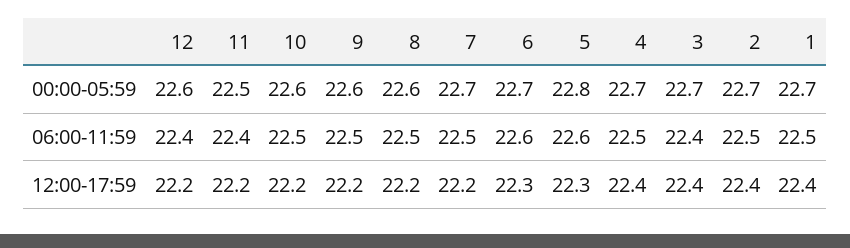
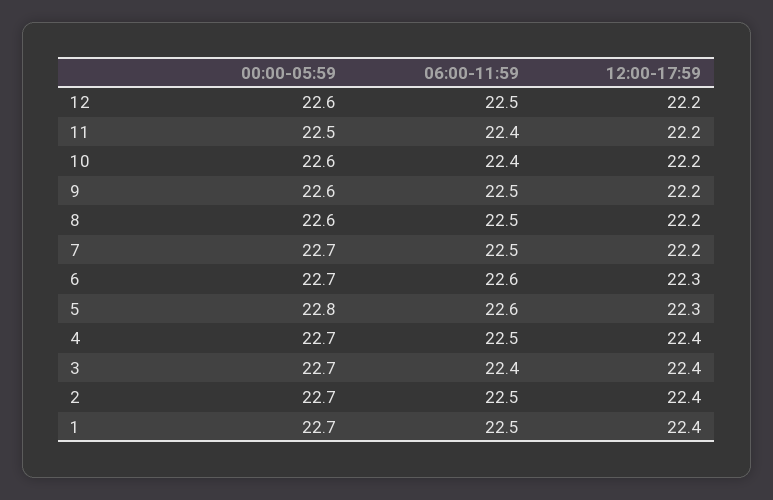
  {
    "12": {
      "00:00-05:59": 22.6,
-     "06:00-11:59": 22.4,
+     "06:00-11:59": 22.5,
      "12:00-17:59": 22.2
    },
    "11": {
      "00:00-05:59": 22.5,
      "06:00-11:59": 22.4,
      "12:00-17:59": 22.2
    },
    "10": {
      "00:00-05:59": 22.6,
-     "06:00-11:59": 22.5,
+     "06:00-11:59": 22.4,
      "12:00-17:59": 22.2
    },
    "9": {
      "00:00-05:59": 22.6,
      "06:00-11:59": 22.5,
      "12:00-17:59": 22.2
    },
    "8": {
      "00:00-05:59": 22.6,
      "06:00-11:59": 22.5,
      "12:00-17:59": 22.2
    },
    "7": {
      "00:00-05:59": 22.7,
      "06:00-11:59": 22.5,
      "12:00-17:59": 22.2
    },
    "6": {
      "00:00-05:59": 22.7,
      "06:00-11:59": 22.6,
      "12:00-17:59": 22.3
    },
    "5": {
      "00:00-05:59": 22.8,
      "06:00-11:59": 22.6,
      "12:00-17:59": 22.3
    },
    "4": {
      "00:00-05:59": 22.7,
      "06:00-11:59": 22.5,
      "12:00-17:59": 22.4
    },
    "3": {
      "00:00-05:59": 22.7,
      "06:00-11:59": 22.4,
      "12:00-17:59": 22.4
    },
    "2": {
      "00:00-05:59": 22.7,
      "06:00-11:59": 22.5,
      "12:00-17:59": 22.4
    },
    "1": {
      "00:00-05:59": 22.7,
      "06:00-11:59": 22.5,
      "12:00-17:59": 22.4
    }
  }

